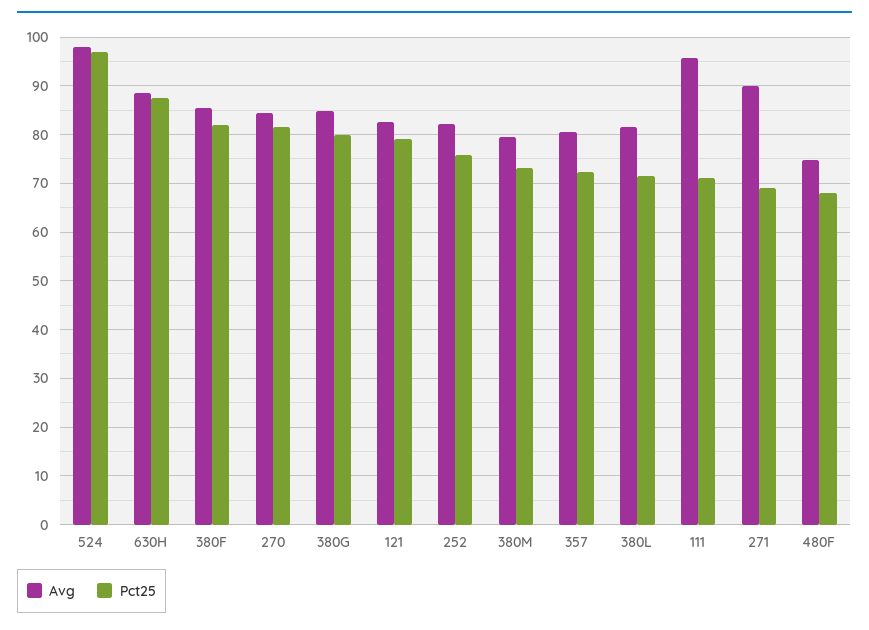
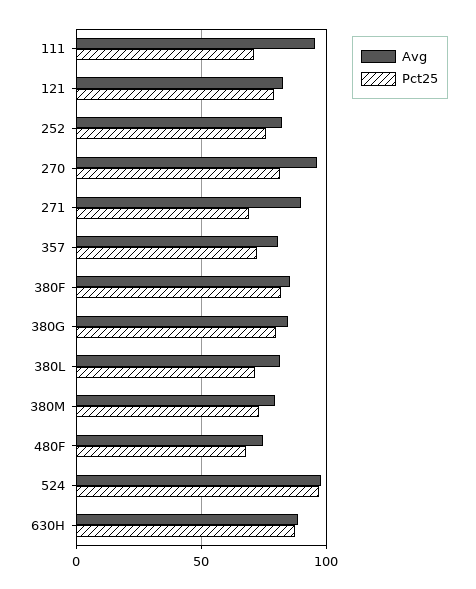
  {
    "Avg": {
      "524": 98,
      "630H": 88,
      "380F": 86,
-     "270": 84,
+     "270": 95,
      "380G": 84,
      "121": 82,
      "252": 82,
      "380M": 80,
      "357": 80,
      "380L": 82,
      "111": 96,
      "271": 90,
      "480F": 74
    },
    "Pct25": {
      "524": 98,
      "630H": 88,
      "380F": 82,
      "270": 82,
      "380G": 80,
      "121": 80,
      "252": 76,
      "380M": 74,
      "357": 72,
      "380L": 72,
      "111": 72,
      "271": 70,
      "480F": 68
    }
  }

